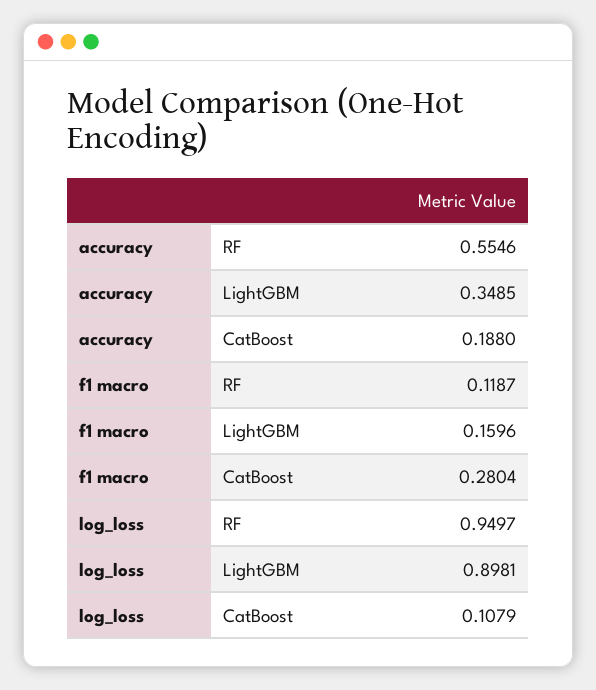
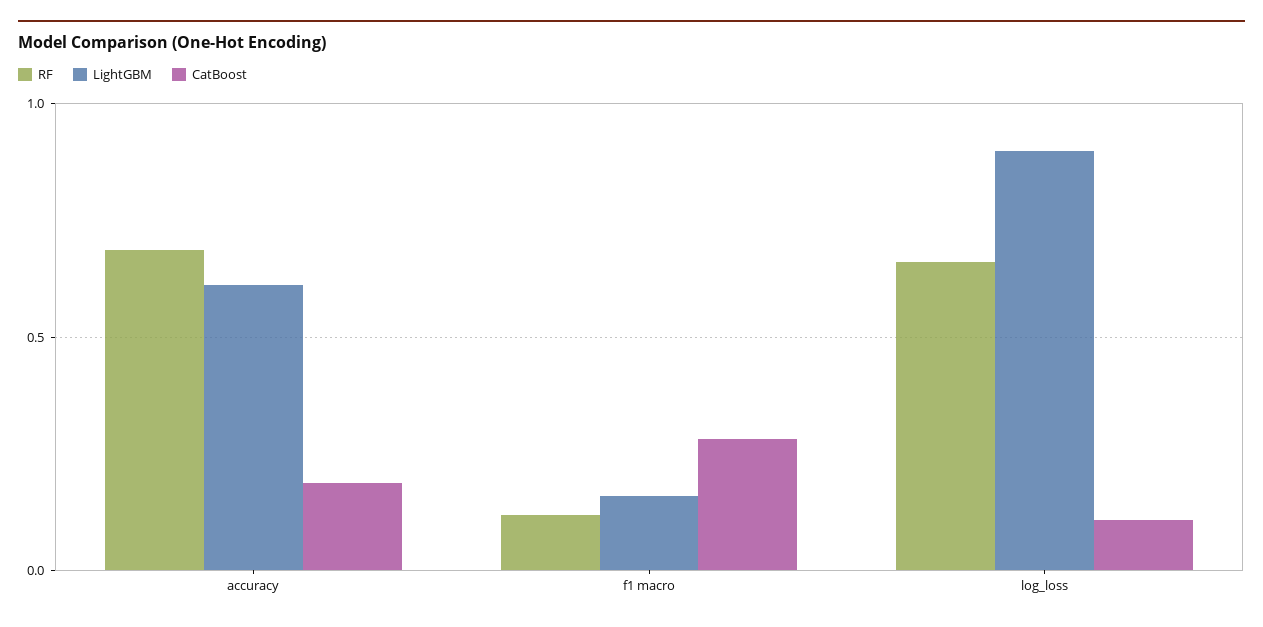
  {
    "RF": {
-     "accuracy": 0.5546,
+     "accuracy": 0.7,
      "f1 macro": 0.1187,
-     "log_loss": 0.9497
+     "log_loss": 0.65
    },
    "LightGBM": {
-     "accuracy": 0.3485,
+     "accuracy": 0.6,
      "f1 macro": 0.1596,
      "log_loss": 0.8981
    },
    "CatBoost": {
      "accuracy": 0.188,
      "f1 macro": 0.2804,
      "log_loss": 0.1079
    }
  }

